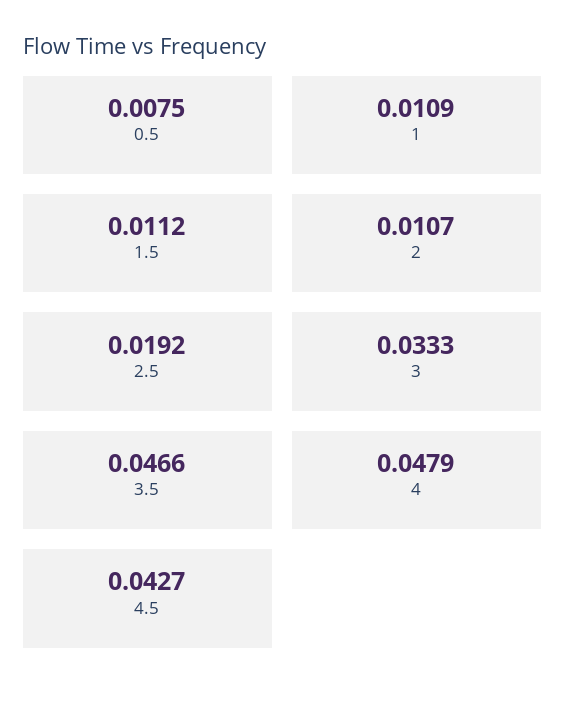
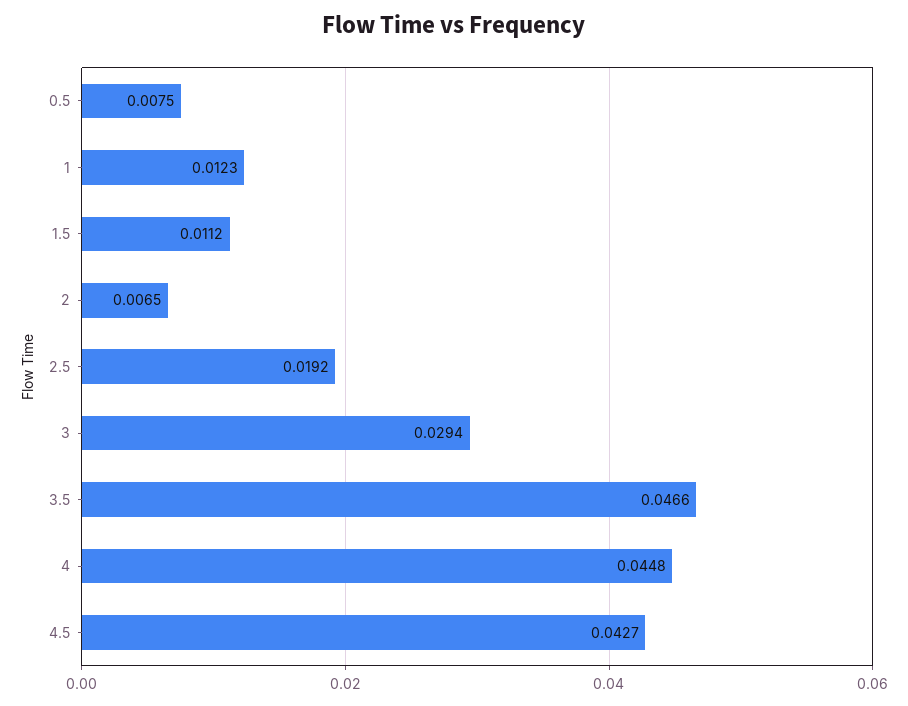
  {
    "0.5": 0.0075,
-   "1": 0.0109,
+   "1": 0.0123,
    "1.5": 0.0112,
-   "2": 0.0107,
+   "2": 0.0065,
    "2.5": 0.0192,
-   "3": 0.0333,
+   "3": 0.0294,
    "3.5": 0.0466,
-   "4": 0.0479,
+   "4": 0.0448,
    "4.5": 0.0427
  }

